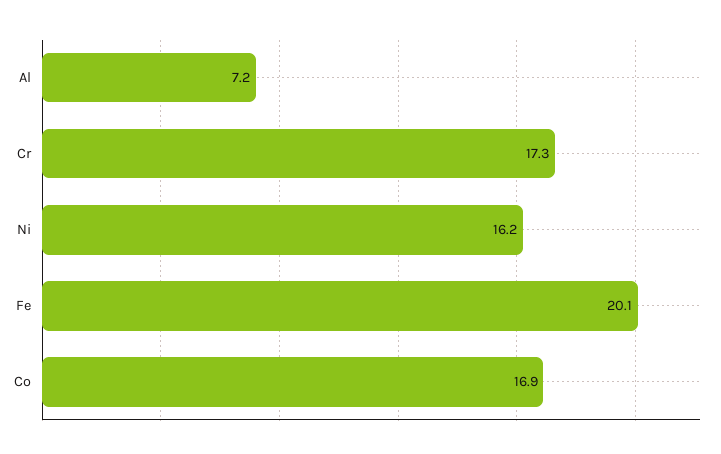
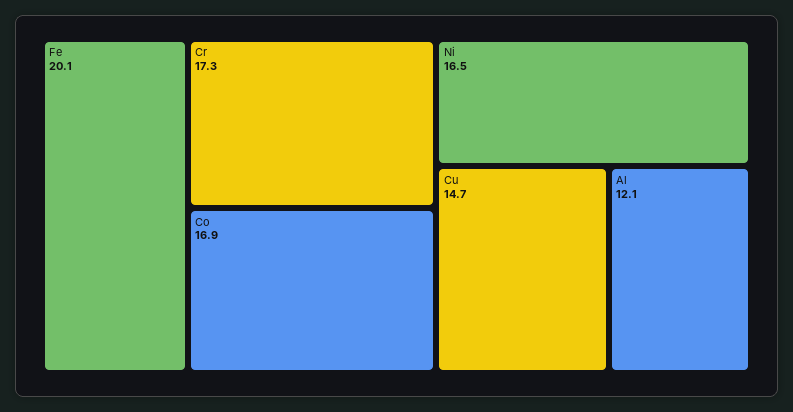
  {
-   "Al": 7.2,
+   "Al": 12.1,
    "Cr": 17.3,
-   "Ni": 16.2,
+   "Ni": 16.5,
    "Fe": 20.1,
-   "Co": 16.9
+   "Co": 16.9,
+   "Cu": 14.7
  }

